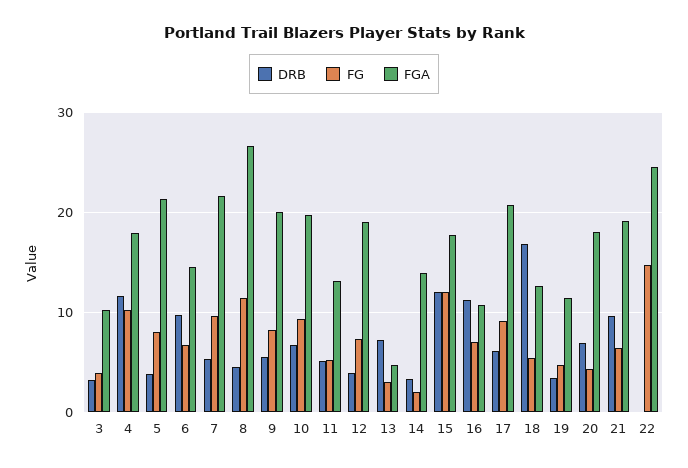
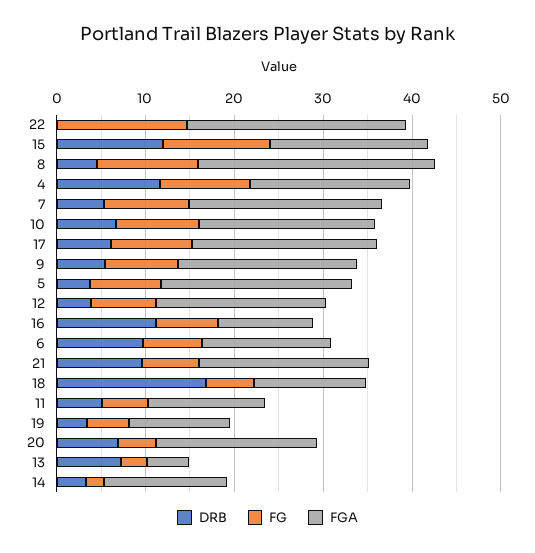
  {
    "DRB": {
-     "3": 3,
      "4": 12,
      "5": 4,
      "6": 10,
      "7": 5,
      "8": 5,
      "9": 6,
      "10": 7,
      "11": 5,
      "12": 4,
      "13": 7,
      "14": 3,
      "15": 12,
      "16": 11,
      "17": 6,
      "18": 17,
      "19": 3,
      "20": 7,
      "21": 10,
      "22": 0
    },
    "FG": {
-     "3": 4,
      "4": 10,
      "5": 8,
      "6": 7,
      "7": 10,
      "8": 11,
      "9": 8,
      "10": 9,
      "11": 5,
      "12": 7,
      "13": 3,
      "14": 2,
      "15": 12,
      "16": 7,
      "17": 9,
      "18": 5,
      "19": 5,
      "20": 4,
      "21": 6,
      "22": 15
    },
    "FGA": {
-     "3": 10,
      "4": 18,
      "5": 21,
      "6": 15,
      "7": 22,
      "8": 27,
      "9": 20,
      "10": 20,
      "11": 13,
      "12": 19,
      "13": 5,
      "14": 14,
      "15": 18,
      "16": 11,
      "17": 21,
      "18": 13,
      "19": 11,
      "20": 18,
      "21": 19,
      "22": 25
    }
  }

